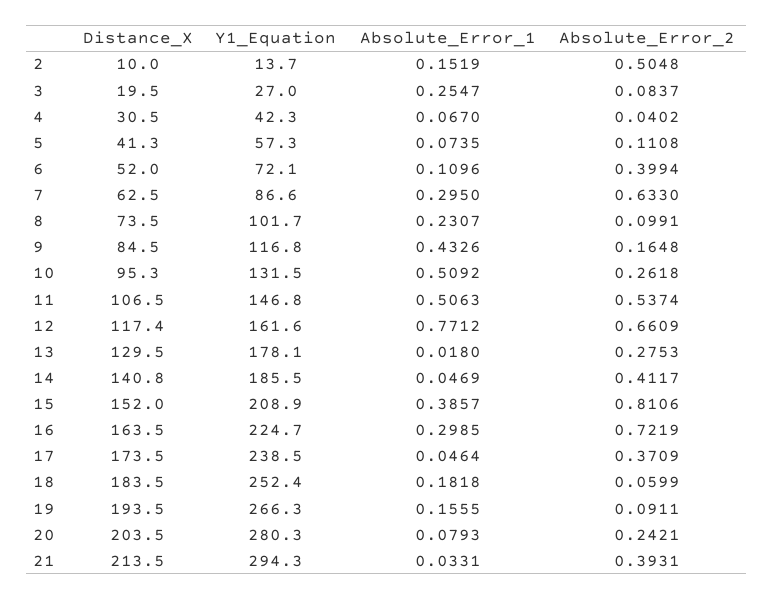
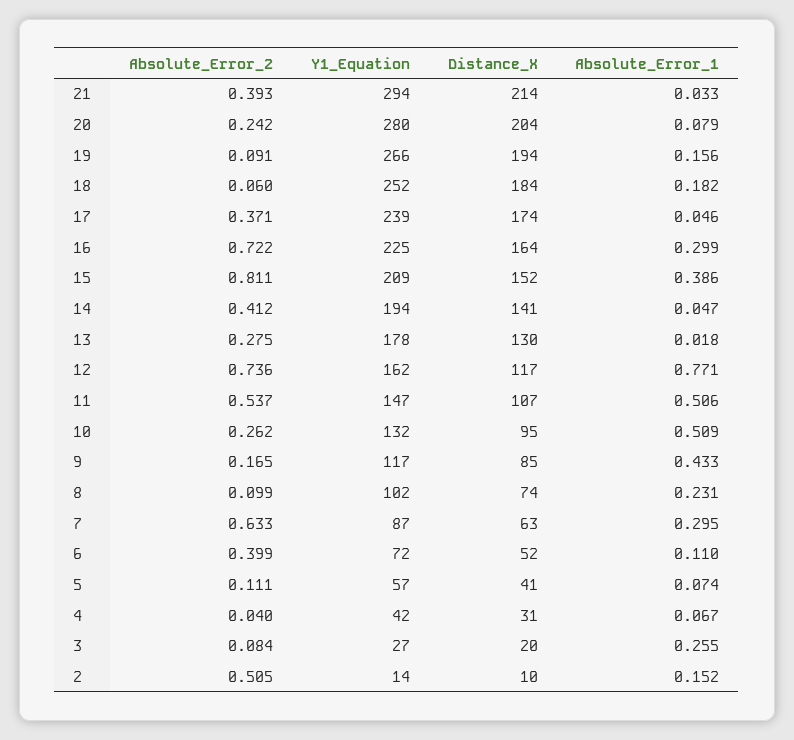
  {
    "Distance_X": {
      "2": 10,
      "3": 19.5,
      "4": 30.5,
      "5": 41.3,
      "6": 52,
      "7": 62.5,
      "8": 73.5,
      "9": 84.5,
      "10": 95.3,
      "11": 106.5,
      "12": 117.4,
      "13": 129.5,
      "14": 140.8,
      "15": 152,
      "16": 163.5,
      "17": 173.5,
      "18": 183.5,
      "19": 193.5,
      "20": 203.5,
      "21": 213.5
    },
    "Y1_Equation": {
      "2": 13.7,
      "3": 27,
      "4": 42.3,
      "5": 57.3,
      "6": 72.1,
      "7": 86.6,
      "8": 101.7,
      "9": 116.8,
      "10": 131.5,
      "11": 146.8,
      "12": 161.6,
      "13": 178.1,
-     "14": 185.5,
+     "14": 194,
      "15": 208.9,
      "16": 224.7,
      "17": 238.5,
      "18": 252.4,
      "19": 266.3,
      "20": 280.3,
      "21": 294.3
    },
    "Absolute_Error_1": {
      "2": 0.1519,
      "3": 0.2547,
      "4": 0.067,
      "5": 0.0735,
      "6": 0.1096,
      "7": 0.295,
      "8": 0.2307,
      "9": 0.4326,
      "10": 0.5092,
      "11": 0.5063,
      "12": 0.7712,
      "13": 0.018,
      "14": 0.0469,
      "15": 0.3857,
      "16": 0.2985,
      "17": 0.0464,
      "18": 0.1818,
      "19": 0.1555,
      "20": 0.0793,
      "21": 0.0331
    },
    "Absolute_Error_2": {
      "2": 0.5048,
      "3": 0.0837,
      "4": 0.0402,
      "5": 0.1108,
      "6": 0.3994,
      "7": 0.633,
      "8": 0.0991,
      "9": 0.1648,
      "10": 0.2618,
      "11": 0.5374,
-     "12": 0.6609,
+     "12": 0.736,
      "13": 0.2753,
      "14": 0.4117,
      "15": 0.8106,
      "16": 0.7219,
      "17": 0.3709,
      "18": 0.0599,
      "19": 0.0911,
      "20": 0.2421,
      "21": 0.3931
    }
  }

